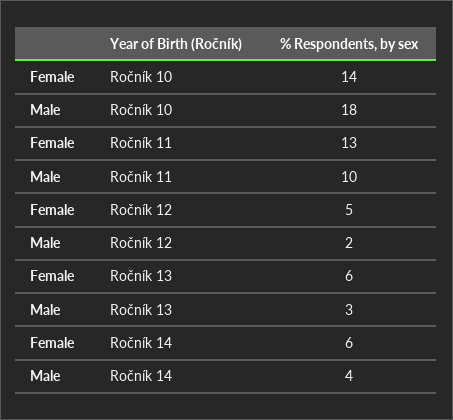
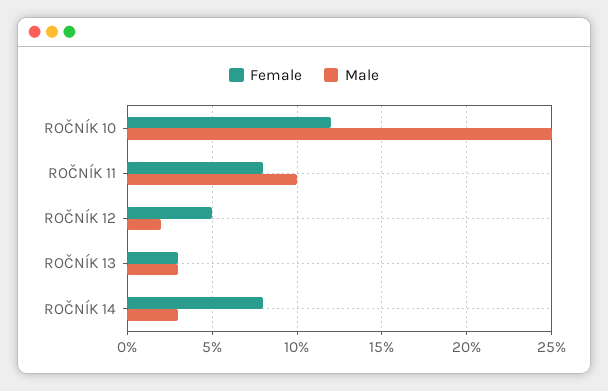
  {
    "Female": {
-     "Ročník 10": 14,
+     "Ročník 10": 12,
-     "Ročník 11": 13,
+     "Ročník 11": 8,
      "Ročník 12": 5,
-     "Ročník 13": 6,
+     "Ročník 13": 3,
-     "Ročník 14": 6
+     "Ročník 14": 8
    },
    "Male": {
-     "Ročník 10": 18,
+     "Ročník 10": 25,
      "Ročník 11": 10,
      "Ročník 12": 2,
      "Ročník 13": 3,
-     "Ročník 14": 4
+     "Ročník 14": 3
    }
  }

